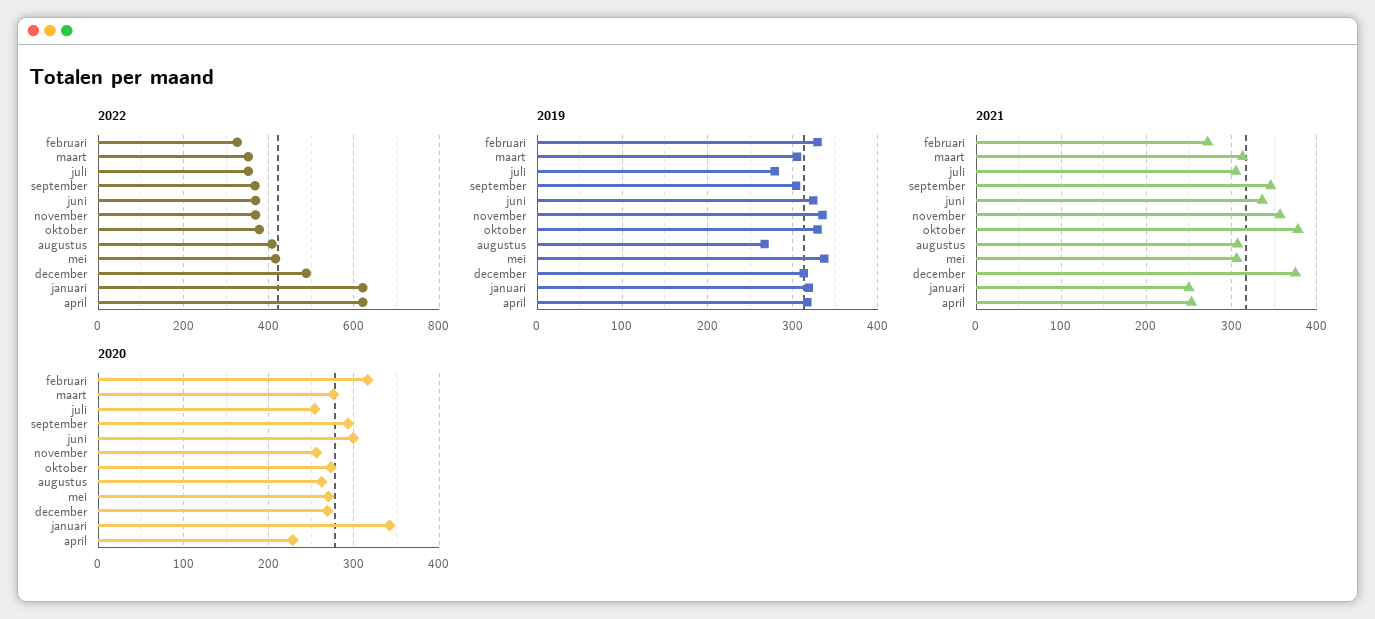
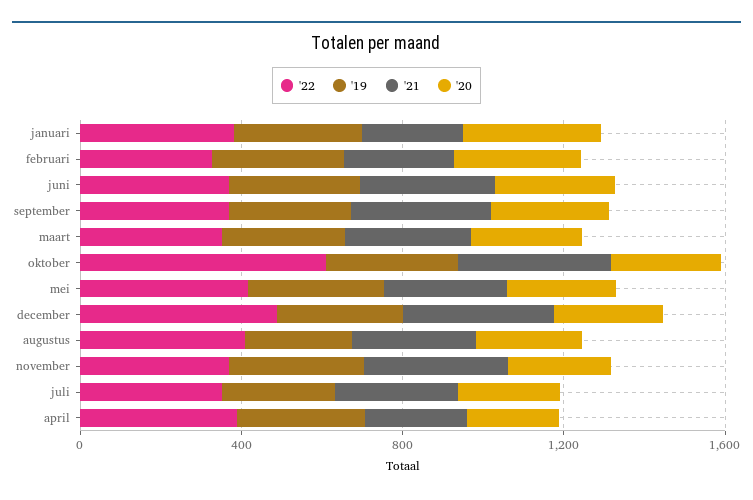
  {
    "2022": {
      "februari": 320,
      "maart": 360,
      "juli": 360,
      "september": 360,
      "juni": 360,
      "november": 360,
-     "oktober": 380,
+     "oktober": 600,
      "augustus": 400,
      "mei": 420,
      "december": 480,
-     "januari": 620,
+     "januari": 400,
-     "april": 620
+     "april": 400
    },
    "2019": {
      "februari": 330,
      "maart": 310,
      "juli": 280,
      "september": 300,
      "juni": 320,
      "november": 340,
      "oktober": 330,
      "augustus": 270,
      "mei": 340,
      "december": 310,
      "januari": 320,
      "april": 320
    },
    "2021": {
      "februari": 270,
      "maart": 310,
      "juli": 310,
      "september": 350,
      "juni": 340,
      "november": 360,
      "oktober": 380,
      "augustus": 310,
      "mei": 310,
      "december": 380,
      "januari": 250,
      "april": 250
    },
    "2020": {
      "februari": 320,
      "maart": 280,
      "juli": 250,
      "september": 290,
      "juni": 300,
      "november": 260,
      "oktober": 270,
      "augustus": 260,
      "mei": 270,
      "december": 270,
      "januari": 340,
      "april": 230
    }
  }

